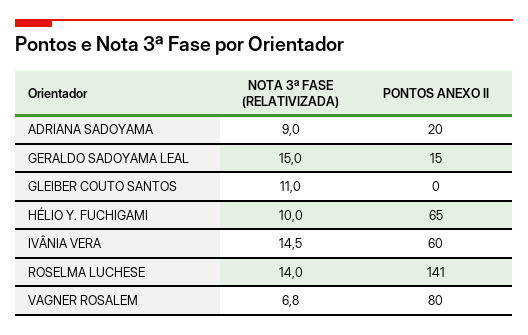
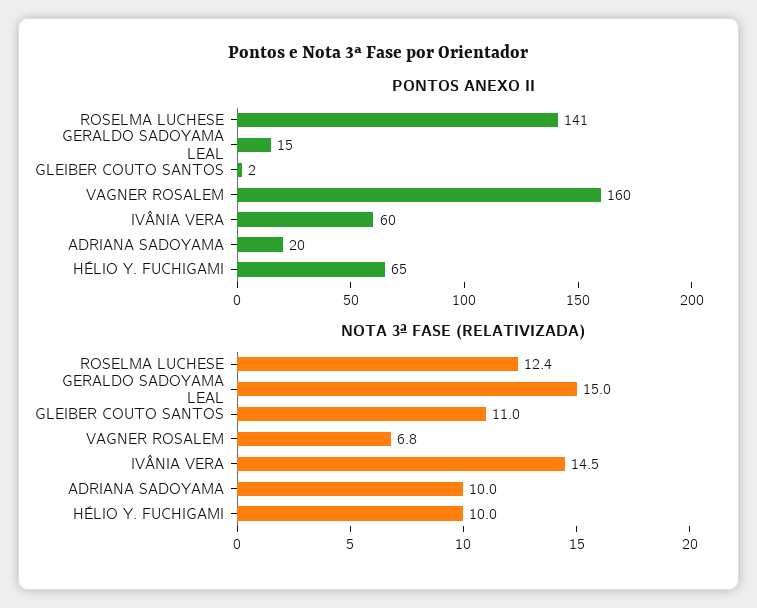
  {
    "NOTA 3ª FASE (RELATIVIZADA)": {
-     "ADRIANA SADOYAMA": 9,
+     "ADRIANA SADOYAMA": 10,
      "GERALDO SADOYAMA LEAL": 15,
      "GLEIBER COUTO SANTOS": 11,
      "HÉLIO Y. FUCHIGAMI": 10,
      "IVÂNIA VERA": 14.5,
-     "ROSELMA LUCHESE": 14,
+     "ROSELMA LUCHESE": 12.4,
      "VAGNER ROSALEM": 6.8
    },
    "PONTOS ANEXO II": {
      "ADRIANA SADOYAMA": 20,
      "GERALDO SADOYAMA LEAL": 15,
-     "GLEIBER COUTO SANTOS": 0,
+     "GLEIBER COUTO SANTOS": 2,
      "HÉLIO Y. FUCHIGAMI": 65,
      "IVÂNIA VERA": 60,
      "ROSELMA LUCHESE": 141,
-     "VAGNER ROSALEM": 80
+     "VAGNER ROSALEM": 160
    }
  }

